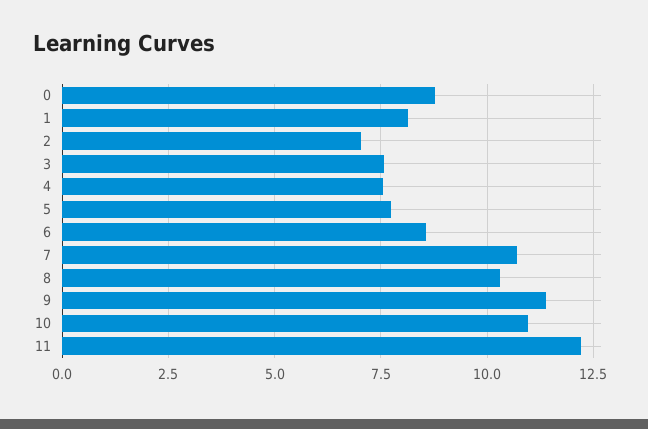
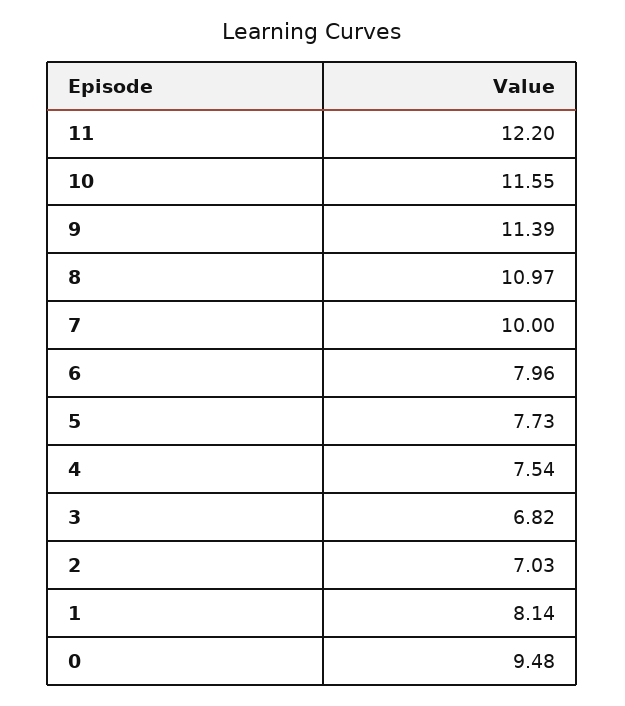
  {
-   "0": 8.75,
+   "0": 9.48,
    "1": 8.14,
    "2": 7.03,
-   "3": 7.5,
+   "3": 6.82,
    "4": 7.54,
    "5": 7.73,
-   "6": 8.5,
+   "6": 7.96,
-   "7": 10.75,
+   "7": 10,
-   "8": 10.25,
+   "8": 10.97,
    "9": 11.39,
-   "10": 11,
+   "10": 11.55,
    "11": 12.2
  }

